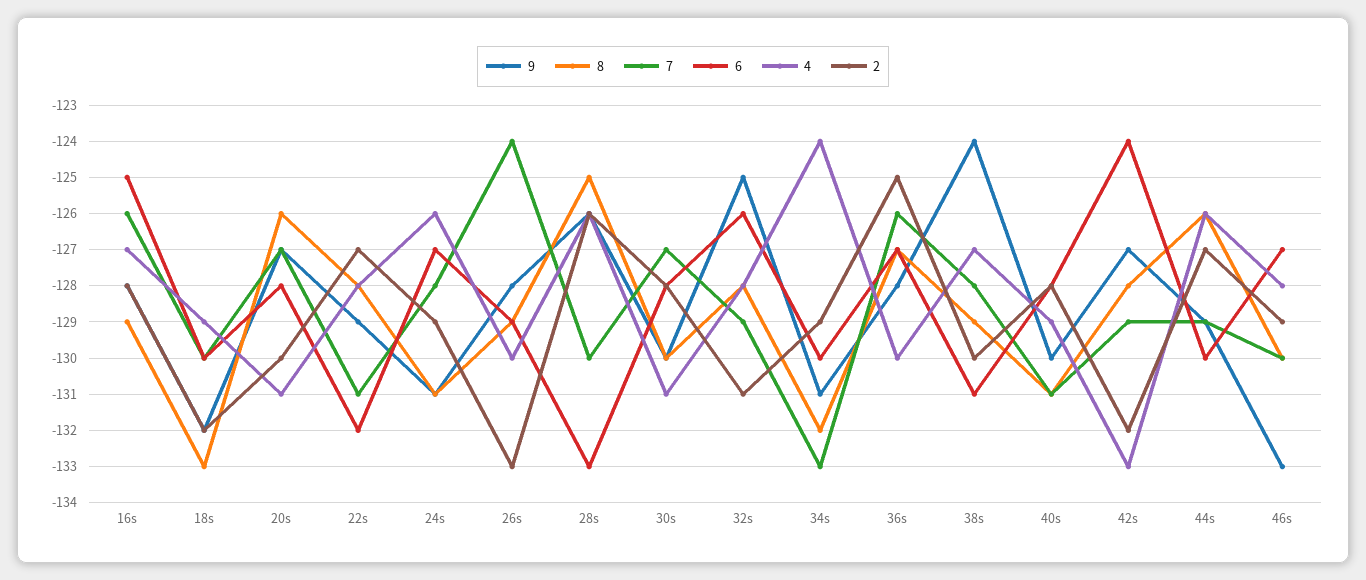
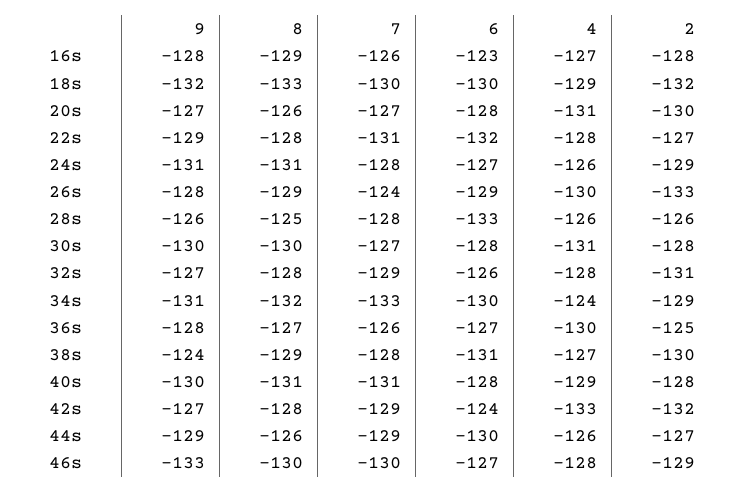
  {
    "9": {
      "16s": -128,
      "18s": -132,
      "20s": -127,
      "22s": -129,
      "24s": -131,
      "26s": -128,
      "28s": -126,
      "30s": -130,
-     "32s": -125,
+     "32s": -127,
      "34s": -131,
      "36s": -128,
      "38s": -124,
      "40s": -130,
      "42s": -127,
      "44s": -129,
      "46s": -133
    },
    "8": {
      "16s": -129,
      "18s": -133,
      "20s": -126,
      "22s": -128,
      "24s": -131,
      "26s": -129,
      "28s": -125,
      "30s": -130,
      "32s": -128,
      "34s": -132,
      "36s": -127,
      "38s": -129,
      "40s": -131,
      "42s": -128,
      "44s": -126,
      "46s": -130
    },
    "7": {
      "16s": -126,
      "18s": -130,
      "20s": -127,
      "22s": -131,
      "24s": -128,
      "26s": -124,
-     "28s": -130,
+     "28s": -128,
      "30s": -127,
      "32s": -129,
      "34s": -133,
      "36s": -126,
      "38s": -128,
      "40s": -131,
      "42s": -129,
      "44s": -129,
      "46s": -130
    },
    "6": {
-     "16s": -125,
+     "16s": -123,
      "18s": -130,
      "20s": -128,
      "22s": -132,
      "24s": -127,
      "26s": -129,
      "28s": -133,
      "30s": -128,
      "32s": -126,
      "34s": -130,
      "36s": -127,
      "38s": -131,
      "40s": -128,
      "42s": -124,
      "44s": -130,
      "46s": -127
    },
    "4": {
      "16s": -127,
      "18s": -129,
      "20s": -131,
      "22s": -128,
      "24s": -126,
      "26s": -130,
      "28s": -126,
      "30s": -131,
      "32s": -128,
      "34s": -124,
      "36s": -130,
      "38s": -127,
      "40s": -129,
      "42s": -133,
      "44s": -126,
      "46s": -128
    },
    "2": {
      "16s": -128,
      "18s": -132,
      "20s": -130,
      "22s": -127,
      "24s": -129,
      "26s": -133,
      "28s": -126,
      "30s": -128,
      "32s": -131,
      "34s": -129,
      "36s": -125,
      "38s": -130,
      "40s": -128,
      "42s": -132,
      "44s": -127,
      "46s": -129
    }
  }

